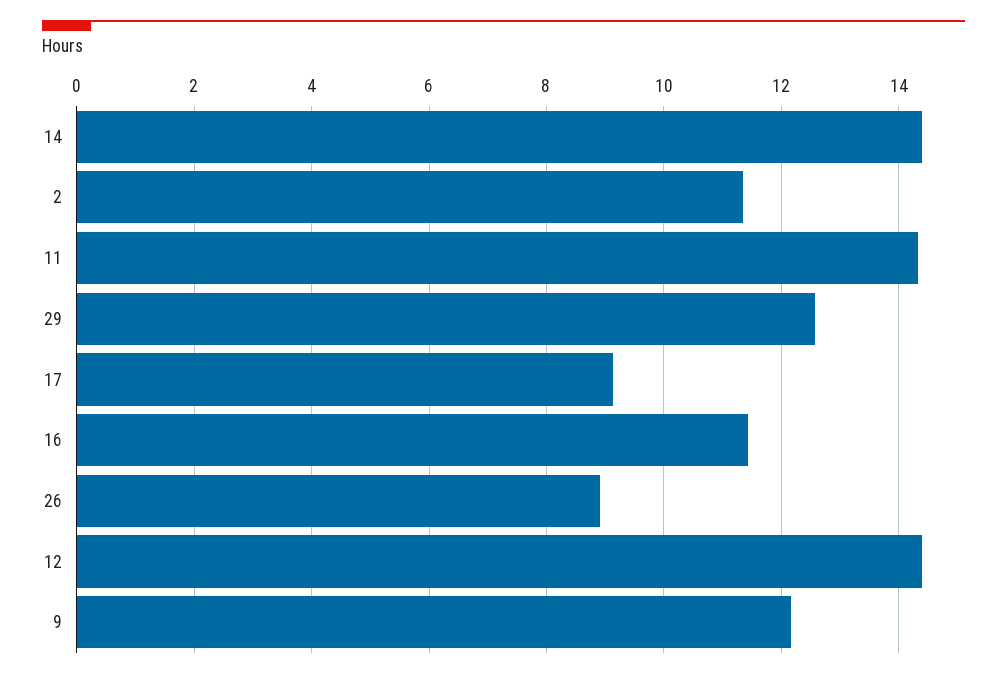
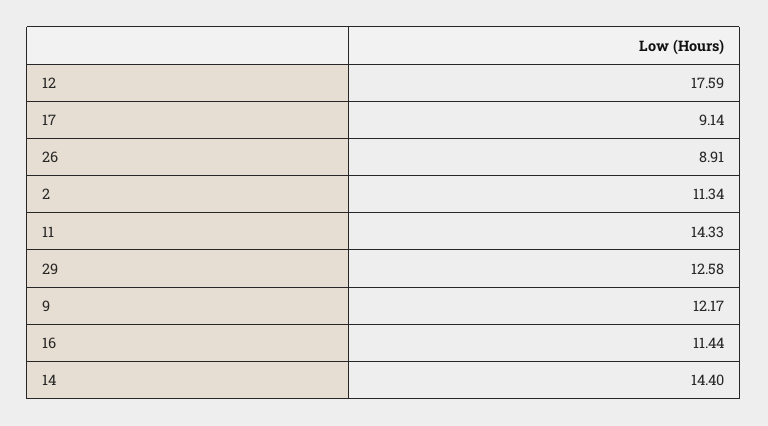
  {
    "14": 14.4,
    "2": 11.34,
    "11": 14.33,
    "29": 12.58,
    "17": 9.14,
    "16": 11.44,
    "26": 8.91,
-   "12": 14.4,
+   "12": 17.59,
    "9": 12.17
  }

